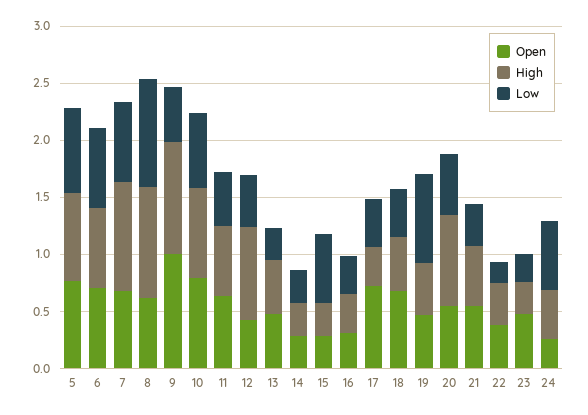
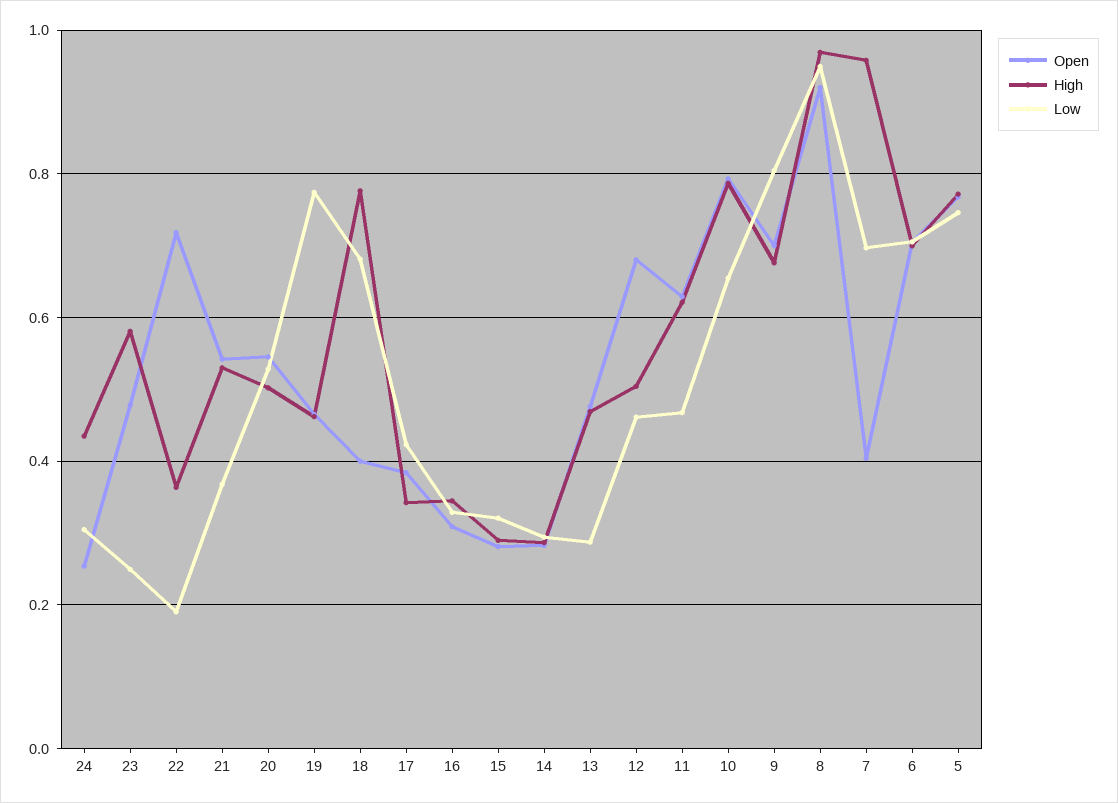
  {
    "Open": {
      "5": 0.76,
      "6": 0.7,
-     "7": 0.7,
+     "7": 0.4,
-     "8": 0.6,
+     "8": 0.92,
-     "9": 1,
+     "9": 0.7,
      "10": 0.8,
      "11": 0.62,
-     "12": 0.4,
+     "12": 0.68,
      "13": 0.48,
      "14": 0.28,
      "15": 0.28,
      "16": 0.3,
-     "17": 0.7,
+     "17": 0.38,
-     "18": 0.7,
+     "18": 0.4,
      "19": 0.46,
      "20": 0.54,
      "21": 0.54,
-     "22": 0.4,
+     "22": 0.72,
      "23": 0.48,
      "24": 0.26
    },
    "High": {
      "5": 0.78,
      "6": 0.7,
      "7": 0.96,
      "8": 0.96,
-     "9": 1,
+     "9": 0.68,
      "10": 0.78,
      "11": 0.62,
-     "12": 0.8,
+     "12": 0.5,
      "13": 0.46,
      "14": 0.28,
      "15": 0.28,
      "16": 0.34,
      "17": 0.34,
-     "18": 0.5,
+     "18": 0.78,
      "19": 0.46,
-     "20": 0.8,
+     "20": 0.5,
      "21": 0.52,
      "22": 0.36,
-     "23": 0.3,
+     "23": 0.58,
      "24": 0.44
    },
    "Low": {
      "5": 0.74,
      "6": 0.7,
      "7": 0.7,
      "8": 0.94,
-     "9": 0.5,
+     "9": 0.8,
      "10": 0.66,
      "11": 0.46,
      "12": 0.46,
      "13": 0.28,
      "14": 0.3,
-     "15": 0.6,
+     "15": 0.32,
      "16": 0.32,
      "17": 0.42,
-     "18": 0.4,
+     "18": 0.68,
      "19": 0.78,
      "20": 0.52,
      "21": 0.36,
      "22": 0.2,
      "23": 0.24,
-     "24": 0.6
+     "24": 0.3
    }
  }

